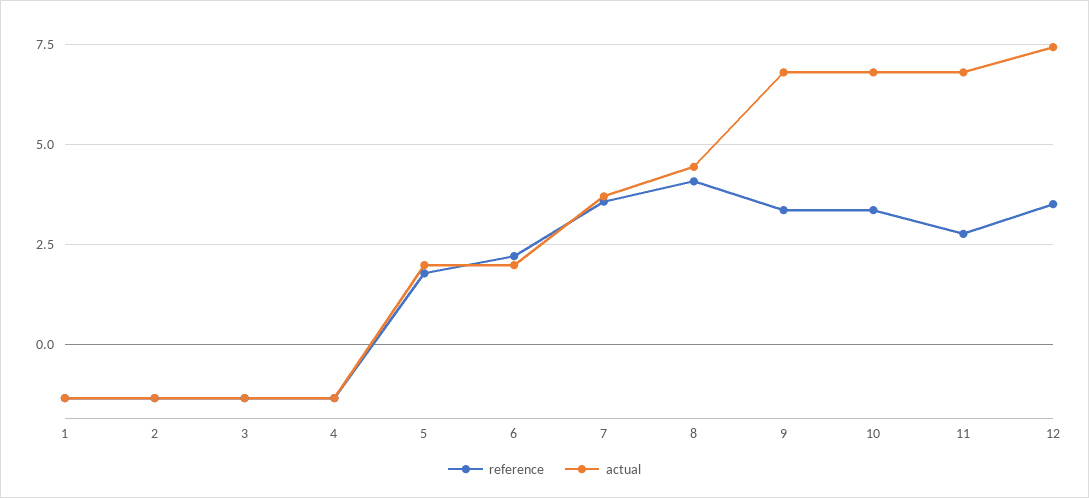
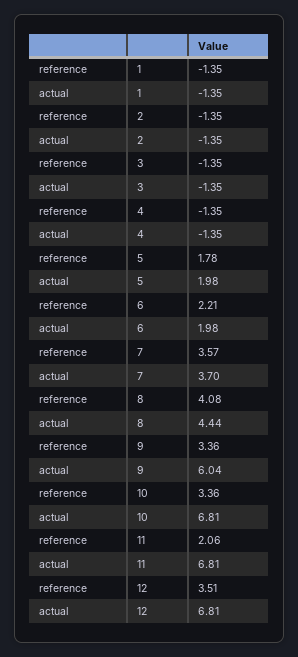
  {
    "reference": {
      "1": -1.35,
      "2": -1.35,
      "3": -1.35,
      "4": -1.35,
      "5": 1.78,
      "6": 2.21,
      "7": 3.57,
      "8": 4.08,
      "9": 3.36,
      "10": 3.36,
-     "11": 2.75,
+     "11": 2.06,
      "12": 3.51
    },
    "actual": {
      "1": -1.35,
      "2": -1.35,
      "3": -1.35,
      "4": -1.35,
      "5": 1.98,
      "6": 1.98,
      "7": 3.7,
      "8": 4.44,
-     "9": 6.75,
+     "9": 6.04,
      "10": 6.81,
      "11": 6.81,
-     "12": 7.5
+     "12": 6.81
    }
  }

